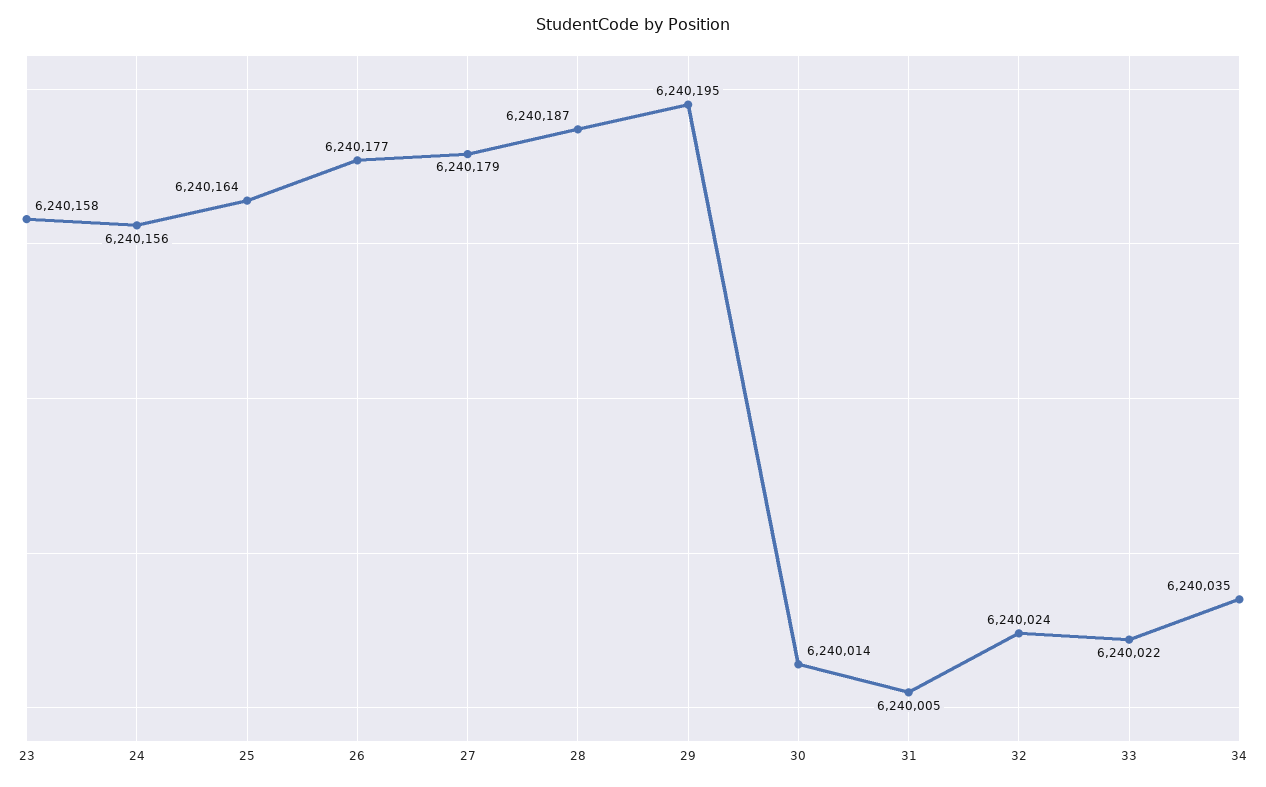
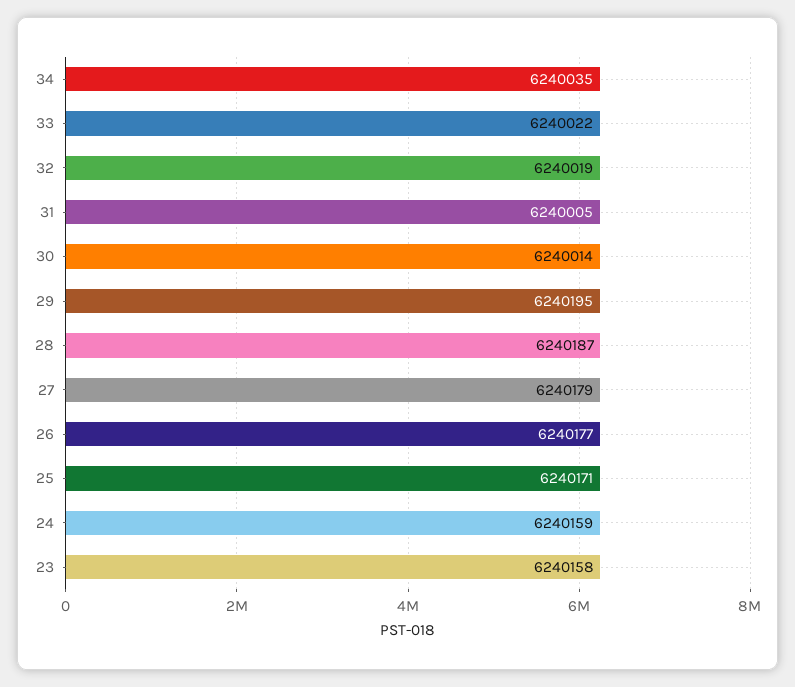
  {
    "23": 6240158,
-   "24": 6240156,
+   "24": 6240159,
-   "25": 6240164,
+   "25": 6240171,
    "26": 6240177,
    "27": 6240179,
    "28": 6240187,
    "29": 6240195,
    "30": 6240014,
    "31": 6240005,
-   "32": 6240024,
+   "32": 6240019,
    "33": 6240022,
    "34": 6240035
  }

